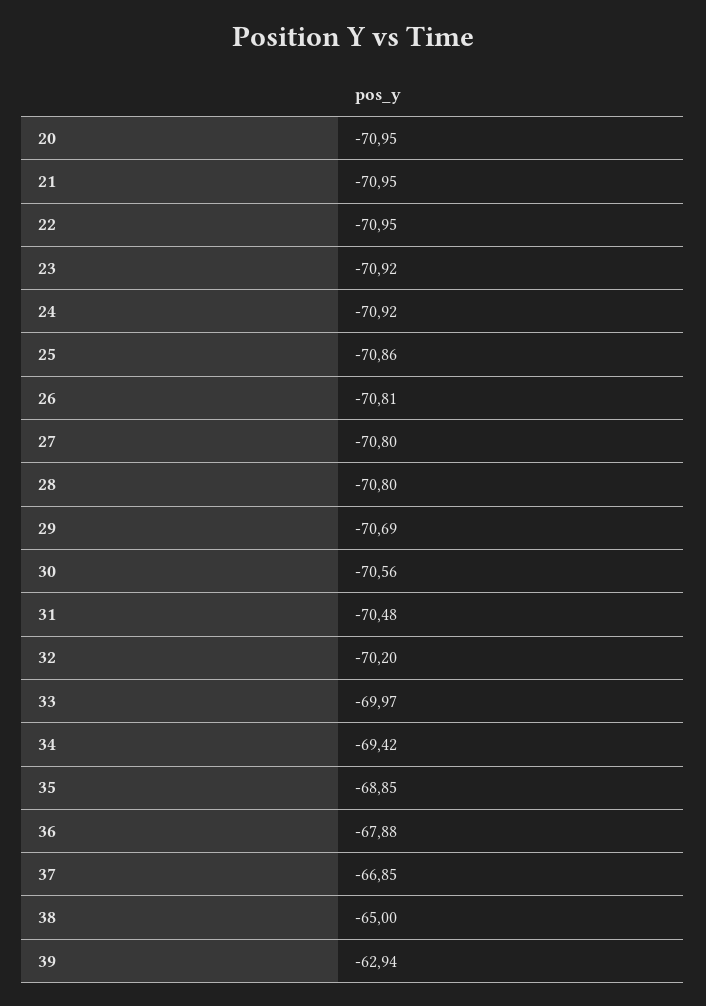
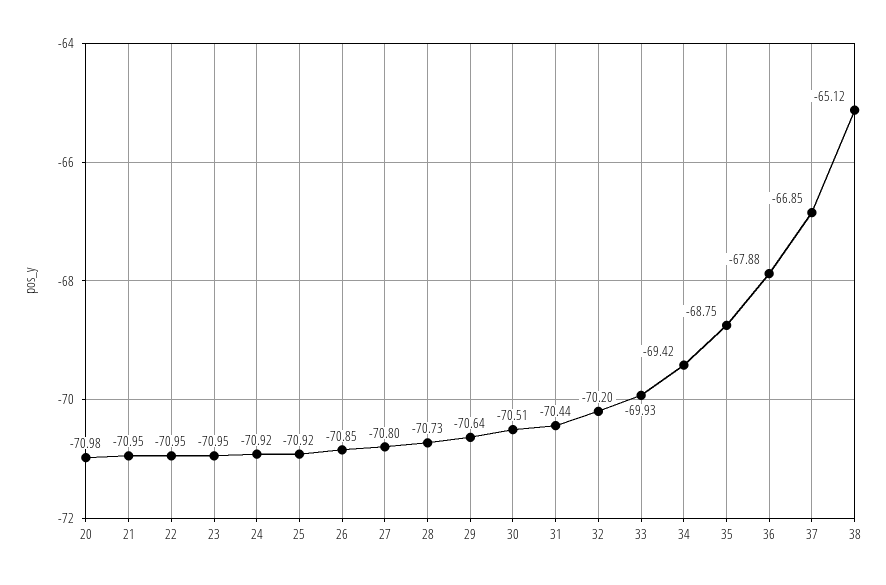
  {
-   "20": -70.95,
+   "20": -70.98,
    "21": -70.95,
    "22": -70.95,
-   "23": -70.92,
+   "23": -70.95,
    "24": -70.92,
-   "25": -70.86,
+   "25": -70.92,
-   "26": -70.81,
+   "26": -70.85,
    "27": -70.8,
-   "28": -70.8,
+   "28": -70.73,
-   "29": -70.69,
+   "29": -70.64,
-   "30": -70.56,
+   "30": -70.51,
-   "31": -70.48,
+   "31": -70.44,
    "32": -70.2,
-   "33": -69.97,
+   "33": -69.93,
    "34": -69.42,
-   "35": -68.85,
+   "35": -68.75,
    "36": -67.88,
    "37": -66.85,
-   "38": -65,
+   "38": -65.12
-   "39": -62.94
  }

